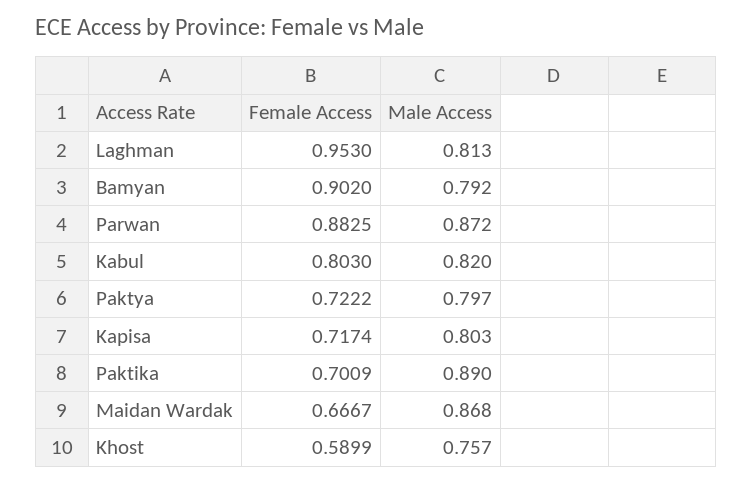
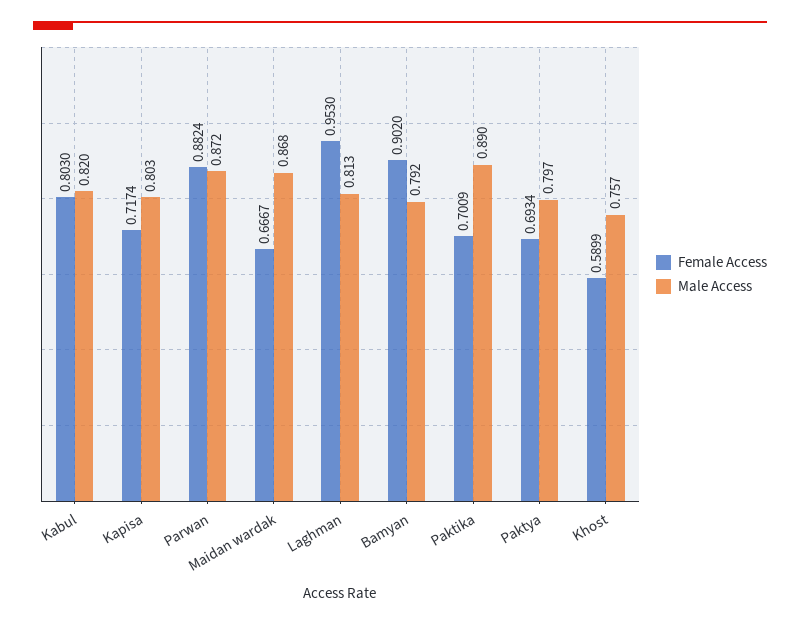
  {
    "Female Access": {
      "Laghman": 0.953,
      "Bamyan": 0.902,
-     "Parwan": 0.8825,
+     "Parwan": 0.8824,
      "Kabul": 0.803,
-     "Paktya": 0.7222,
+     "Paktya": 0.6934,
      "Kapisa": 0.7174,
      "Paktika": 0.7009,
      "Maidan Wardak": 0.6667,
      "Khost": 0.5899
    },
    "Male Access": {
      "Laghman": 0.813,
      "Bamyan": 0.792,
      "Parwan": 0.872,
      "Kabul": 0.82,
      "Paktya": 0.797,
      "Kapisa": 0.803,
      "Paktika": 0.89,
      "Maidan Wardak": 0.868,
      "Khost": 0.757
    }
  }

